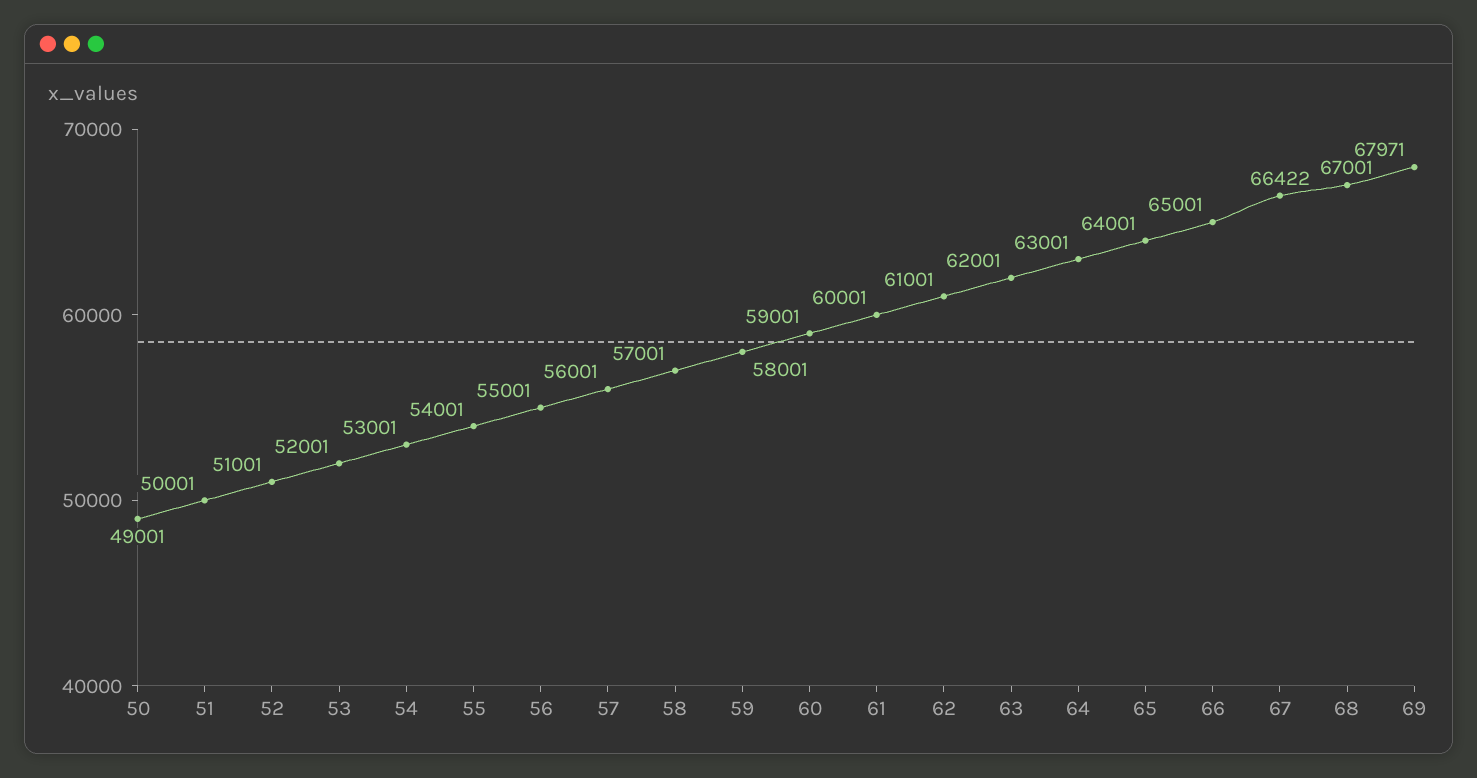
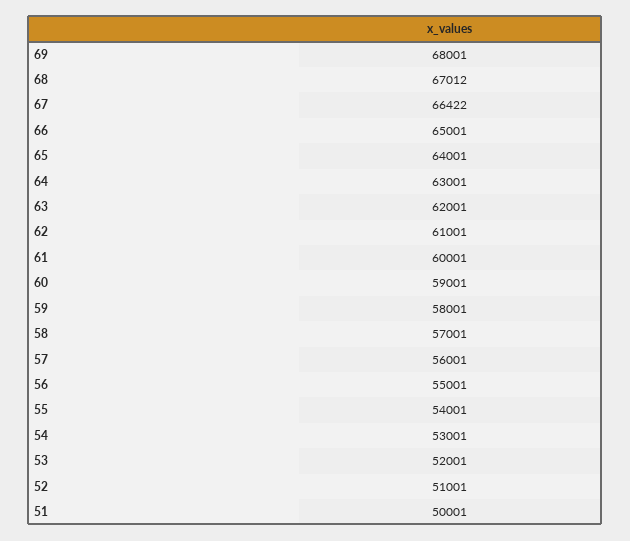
  {
-   "50": 49001,
    "51": 50001,
    "52": 51001,
    "53": 52001,
    "54": 53001,
    "55": 54001,
    "56": 55001,
    "57": 56001,
    "58": 57001,
    "59": 58001,
    "60": 59001,
    "61": 60001,
    "62": 61001,
    "63": 62001,
    "64": 63001,
    "65": 64001,
    "66": 65001,
    "67": 66422,
-   "68": 67001,
+   "68": 67012,
-   "69": 67971
+   "69": 68001
  }

